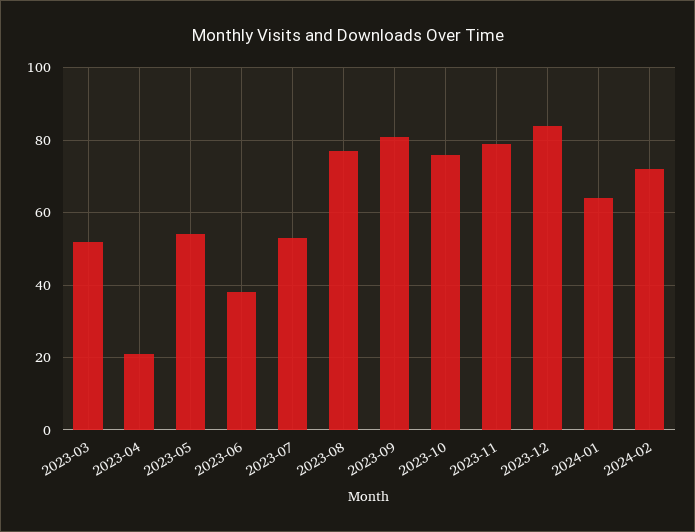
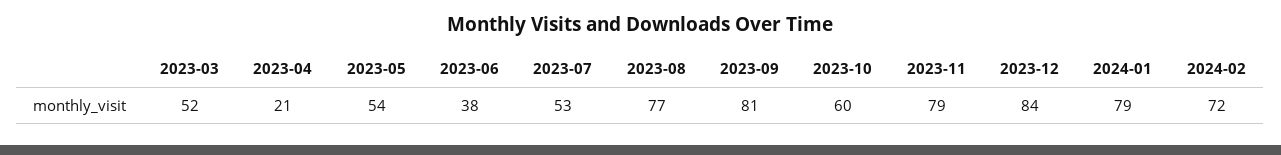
  {
    "2023-03": 52,
    "2023-04": 21,
    "2023-05": 54,
    "2023-06": 38,
    "2023-07": 53,
    "2023-08": 77,
    "2023-09": 81,
-   "2023-10": 75,
+   "2023-10": 60,
    "2023-11": 79,
    "2023-12": 84,
-   "2024-01": 65,
+   "2024-01": 79,
    "2024-02": 72
  }

